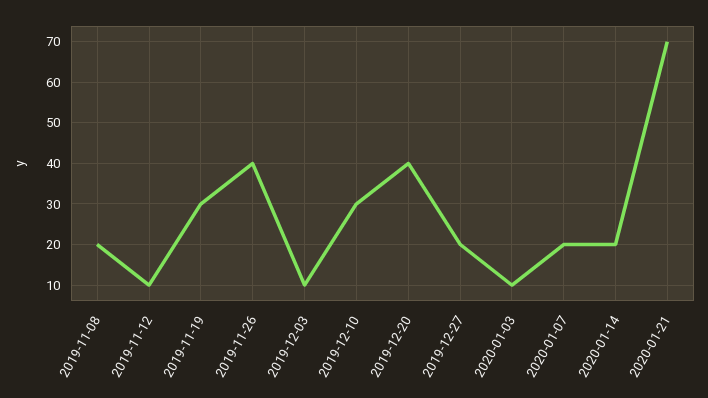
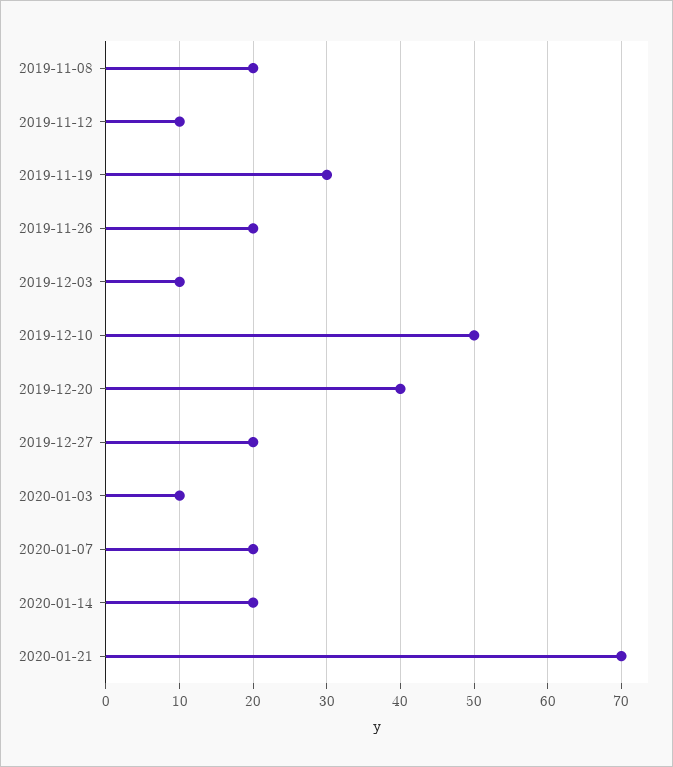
  {
    "2019-11-08": 20,
    "2019-11-12": 10,
    "2019-11-19": 30,
-   "2019-11-26": 40,
+   "2019-11-26": 20,
    "2019-12-03": 10,
-   "2019-12-10": 30,
+   "2019-12-10": 50,
    "2019-12-20": 40,
    "2019-12-27": 20,
    "2020-01-03": 10,
    "2020-01-07": 20,
    "2020-01-14": 20,
    "2020-01-21": 70
  }

